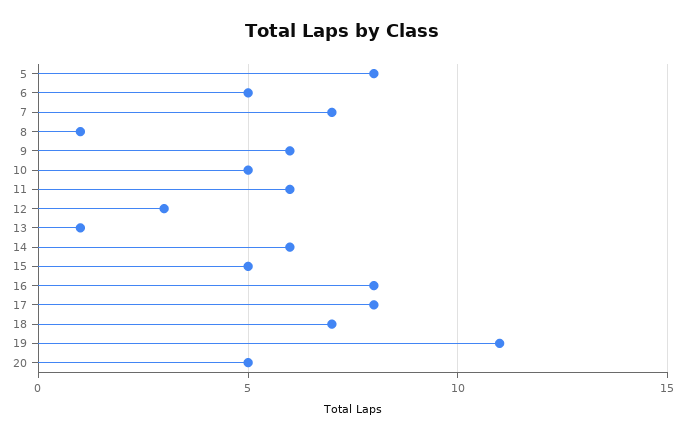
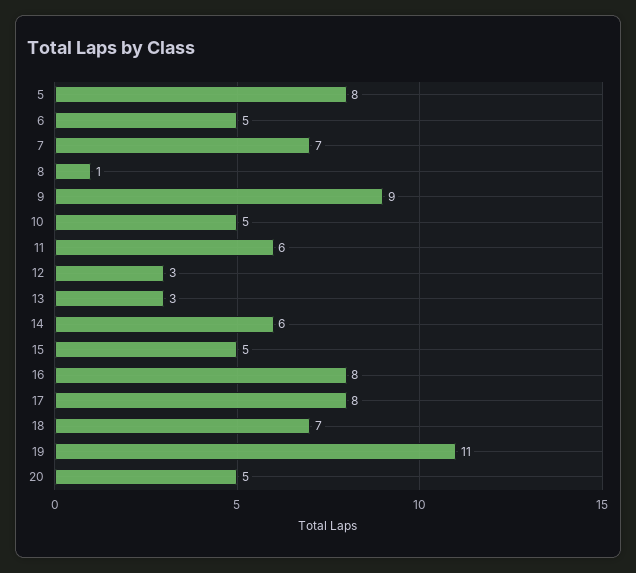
  {
    "5": 8,
    "6": 5,
    "7": 7,
    "8": 1,
-   "9": 6,
+   "9": 9,
    "10": 5,
    "11": 6,
    "12": 3,
-   "13": 1,
+   "13": 3,
    "14": 6,
    "15": 5,
    "16": 8,
    "17": 8,
    "18": 7,
    "19": 11,
    "20": 5
  }

